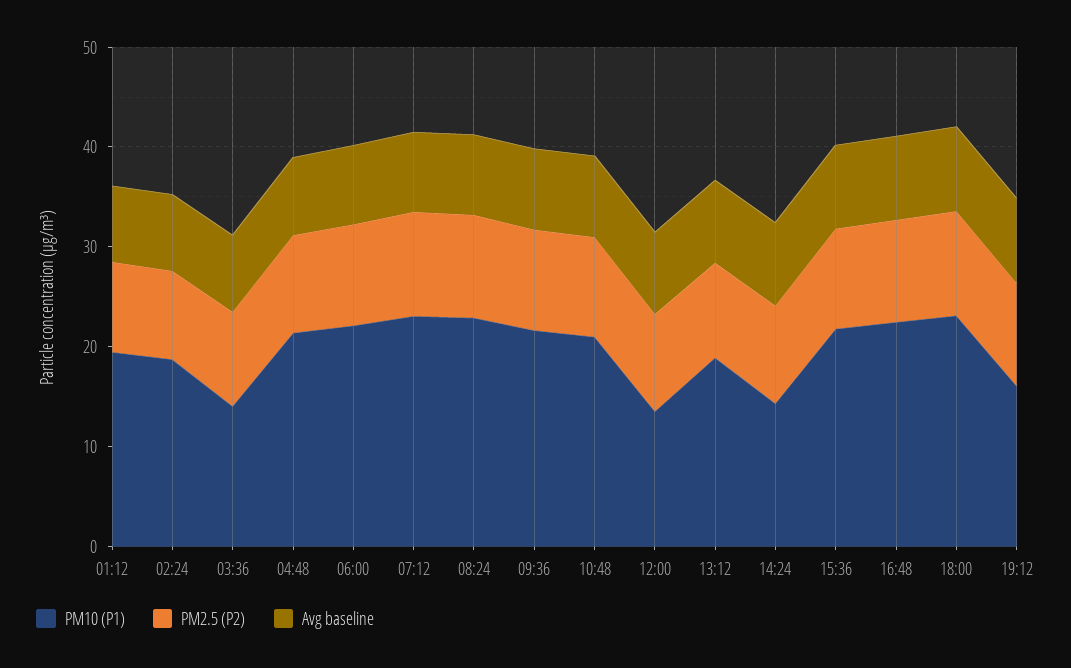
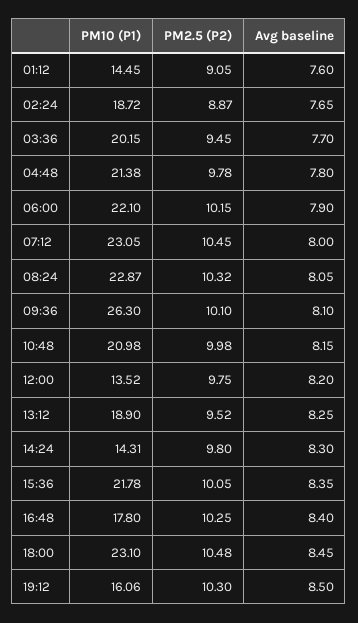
  {
    "PM10 (P1)": {
-     "01:12": 20,
+     "01:12": 14.45,
      "02:24": 18.72,
-     "03:36": 14,
+     "03:36": 20.15,
      "04:48": 21.38,
      "06:00": 22.1,
      "07:12": 23.05,
      "08:24": 22.87,
-     "09:36": 22,
+     "09:36": 26.3,
      "10:48": 20.98,
      "12:00": 13.52,
      "13:12": 18.9,
      "14:24": 14.31,
      "15:36": 21.78,
-     "16:48": 22,
+     "16:48": 17.8,
      "18:00": 23.1,
      "19:12": 16.06
    },
    "PM2.5 (P2)": {
      "01:12": 9.05,
      "02:24": 8.87,
      "03:36": 9.45,
      "04:48": 9.78,
      "06:00": 10.15,
      "07:12": 10.45,
      "08:24": 10.32,
      "09:36": 10.1,
      "10:48": 9.98,
      "12:00": 9.75,
      "13:12": 9.52,
      "14:24": 9.8,
      "15:36": 10.05,
      "16:48": 10.25,
      "18:00": 10.48,
      "19:12": 10.3
    },
    "Avg baseline": {
      "01:12": 7.6,
      "02:24": 7.65,
      "03:36": 7.7,
      "04:48": 7.8,
      "06:00": 7.9,
      "07:12": 8,
      "08:24": 8.05,
      "09:36": 8.1,
      "10:48": 8.15,
      "12:00": 8.2,
      "13:12": 8.25,
      "14:24": 8.3,
      "15:36": 8.35,
      "16:48": 8.4,
      "18:00": 8.45,
      "19:12": 8.5
    }
  }

